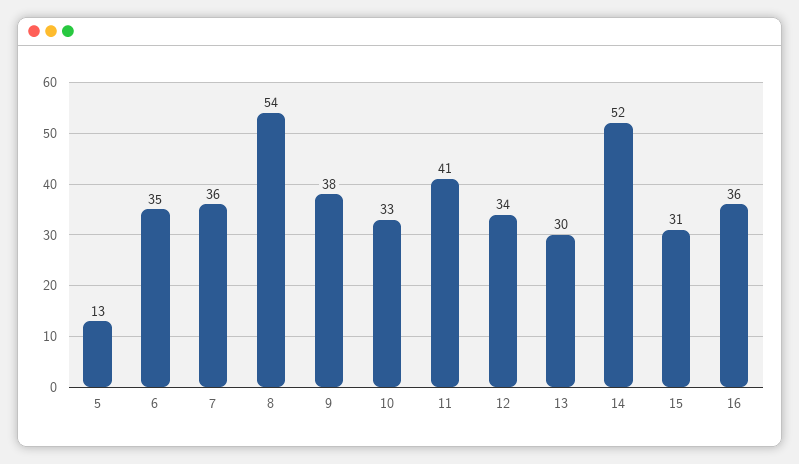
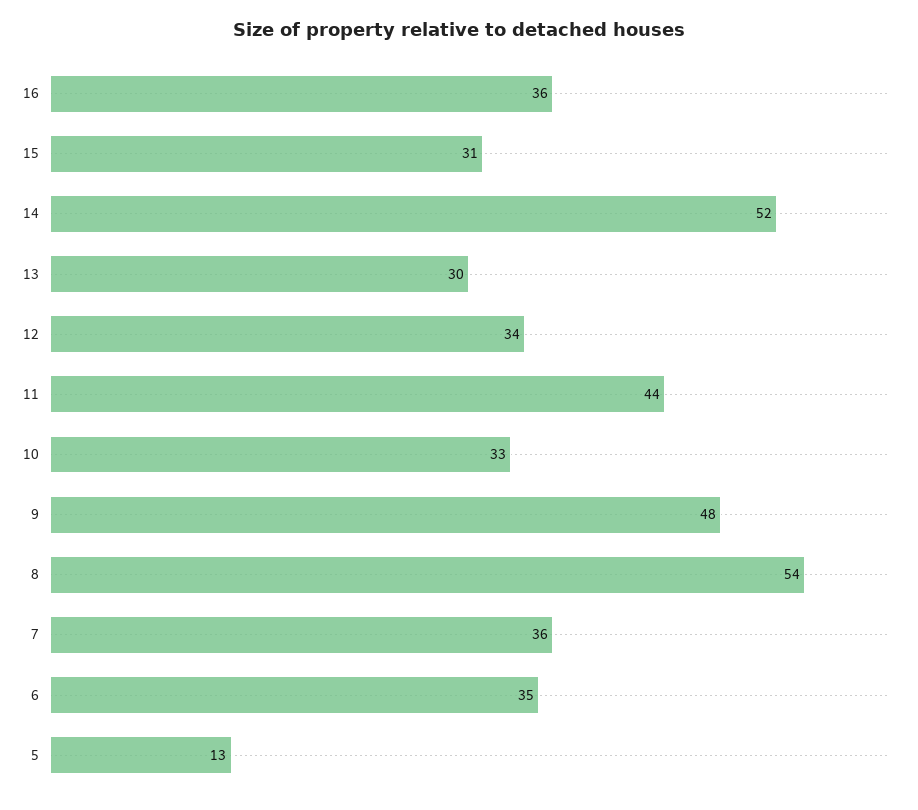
  {
    "5": 13,
    "6": 35,
    "7": 36,
    "8": 54,
-   "9": 38,
+   "9": 48,
    "10": 33,
-   "11": 41,
+   "11": 44,
    "12": 34,
    "13": 30,
    "14": 52,
    "15": 31,
    "16": 36
  }

